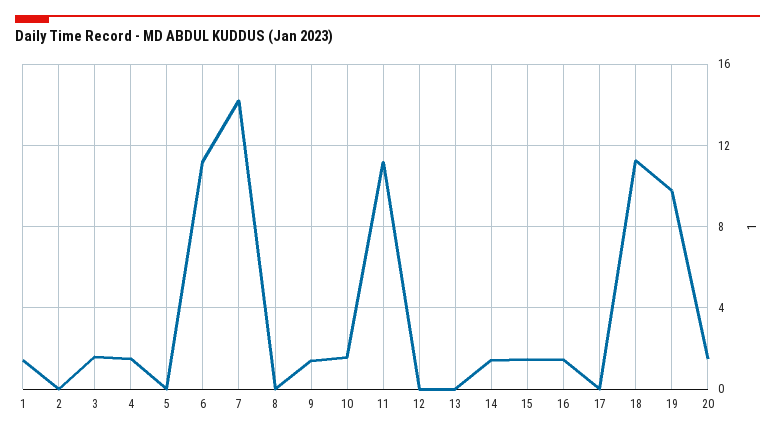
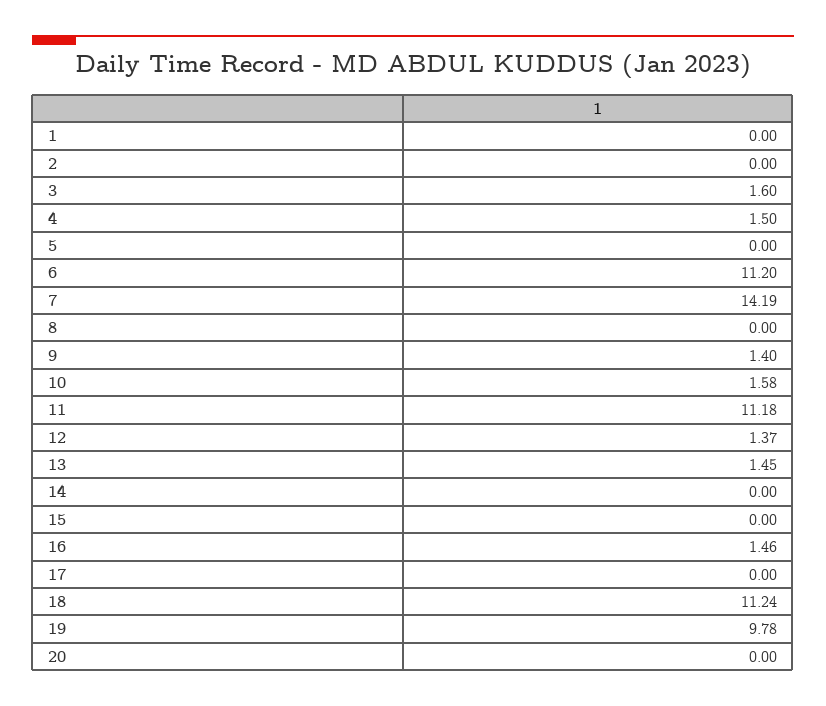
  {
-   "1": 1.5,
+   "1": 0,
    "2": 0,
    "3": 1.6,
    "4": 1.5,
    "5": 0,
    "6": 11.2,
    "7": 14.19,
    "8": 0,
    "9": 1.4,
    "10": 1.58,
    "11": 11.18,
-   "12": 0,
+   "12": 1.37,
-   "13": 0,
+   "13": 1.45,
-   "14": 1.5,
+   "14": 0,
-   "15": 1.5,
+   "15": 0,
    "16": 1.46,
    "17": 0,
    "18": 11.24,
    "19": 9.78,
-   "20": 1.5
+   "20": 0
  }

